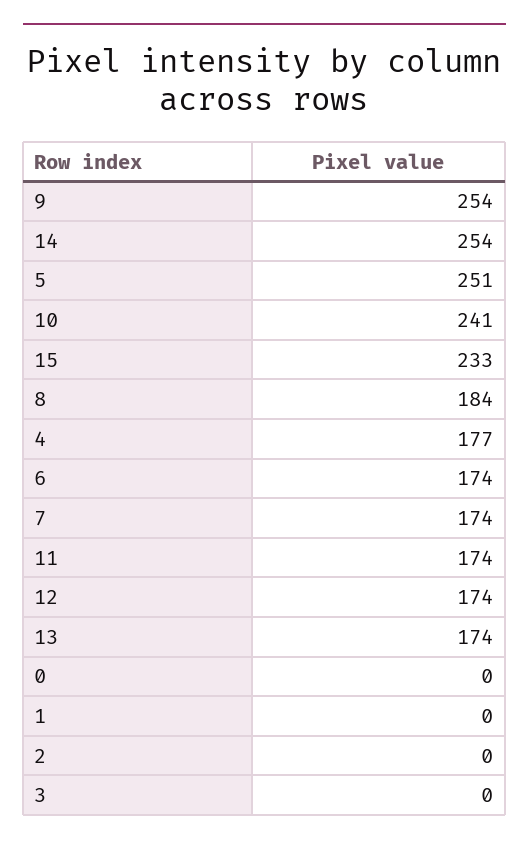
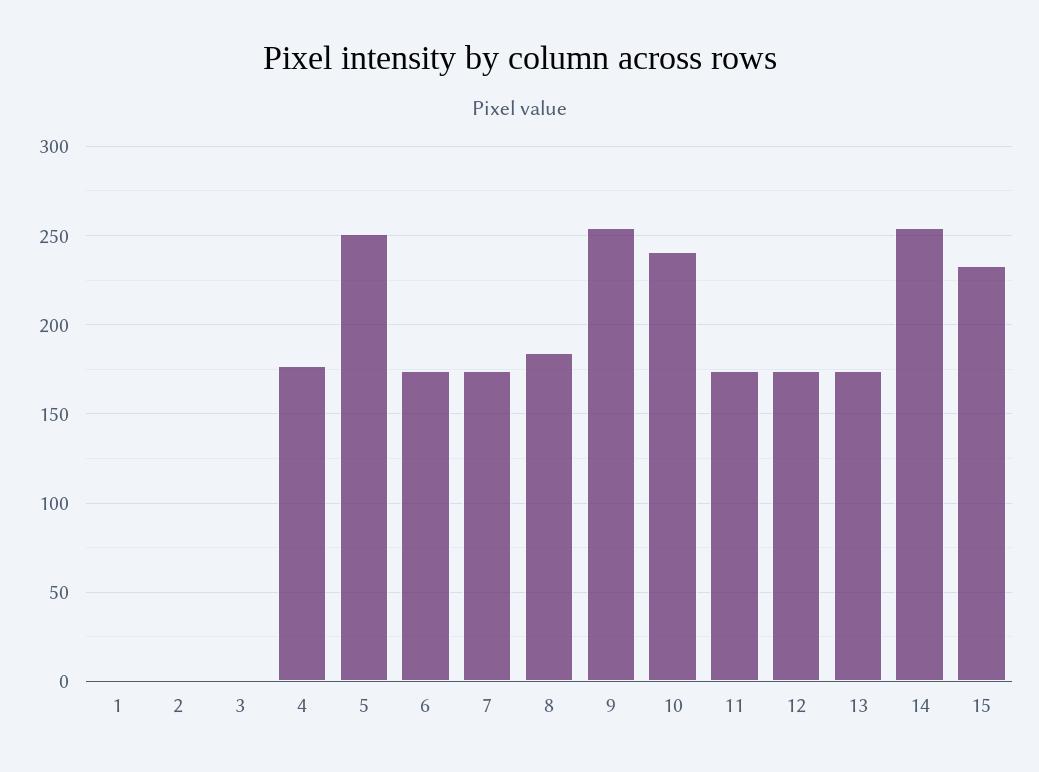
  {
    "9": 254,
    "14": 254,
    "5": 251,
    "10": 241,
    "15": 233,
    "8": 184,
    "4": 177,
    "6": 174,
    "7": 174,
    "11": 174,
    "12": 174,
    "13": 174,
-   "0": 0,
    "1": 0,
    "2": 0,
    "3": 0
  }

